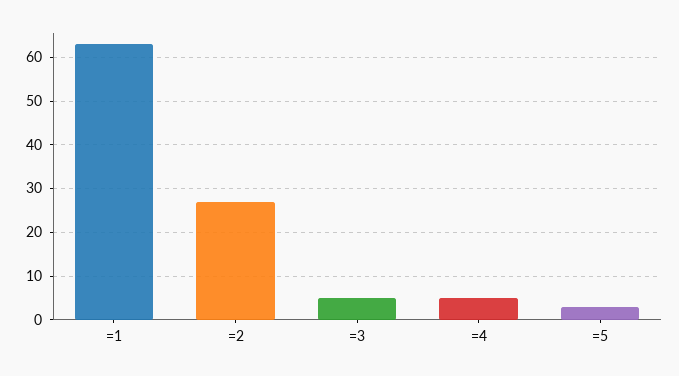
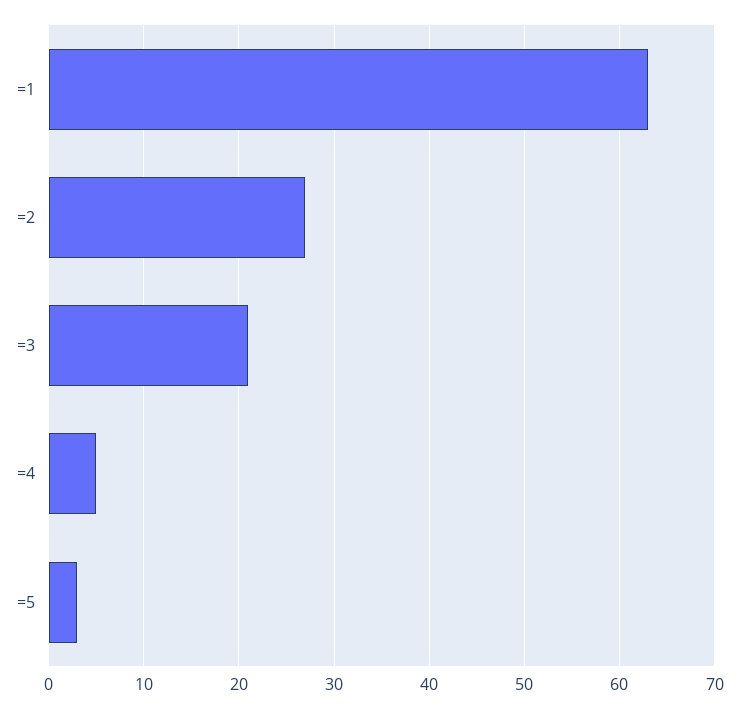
  {
    "=1": 63,
    "=2": 27,
-   "=3": 5,
+   "=3": 21,
    "=4": 5,
    "=5": 3
  }

